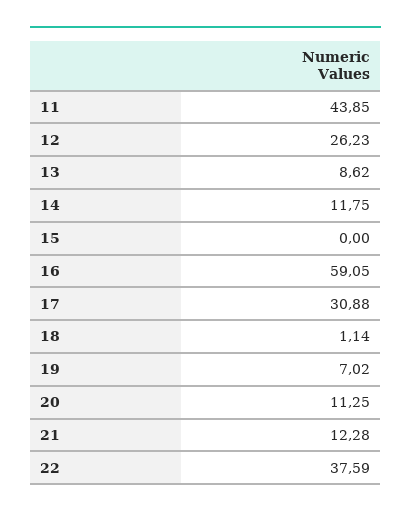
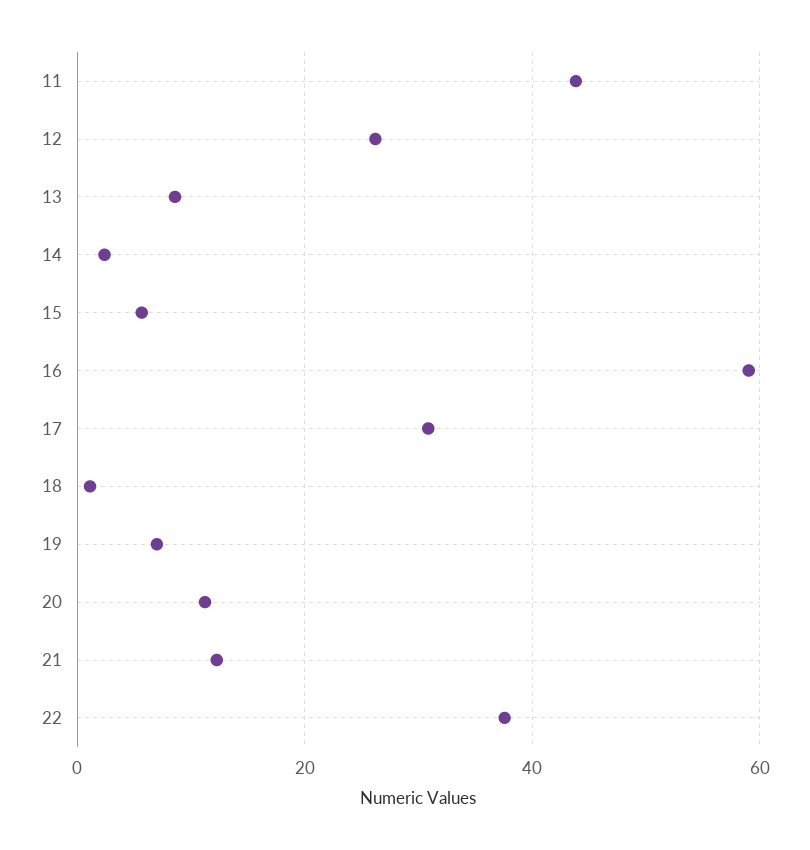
  {
    "11": 43.85,
    "12": 26.23,
    "13": 8.62,
-   "14": 11.75,
+   "14": 2,
-   "15": 0,
+   "15": 6,
    "16": 59.05,
    "17": 30.88,
    "18": 1.14,
    "19": 7.02,
    "20": 11.25,
    "21": 12.28,
    "22": 37.59
  }

